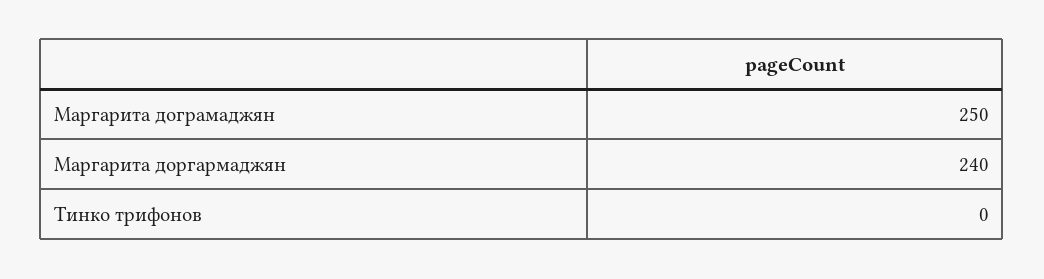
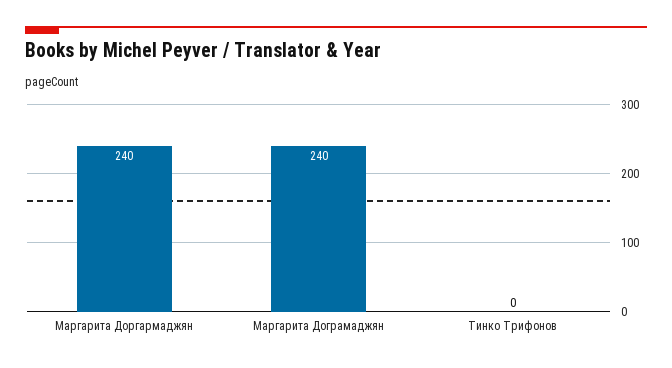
  {
-   "Маргарита дограмаджян": 250,
+   "Маргарита дограмаджян": 240,
    "Маргарита доргармаджян": 240,
    "Тинко трифонов": 0
  }

